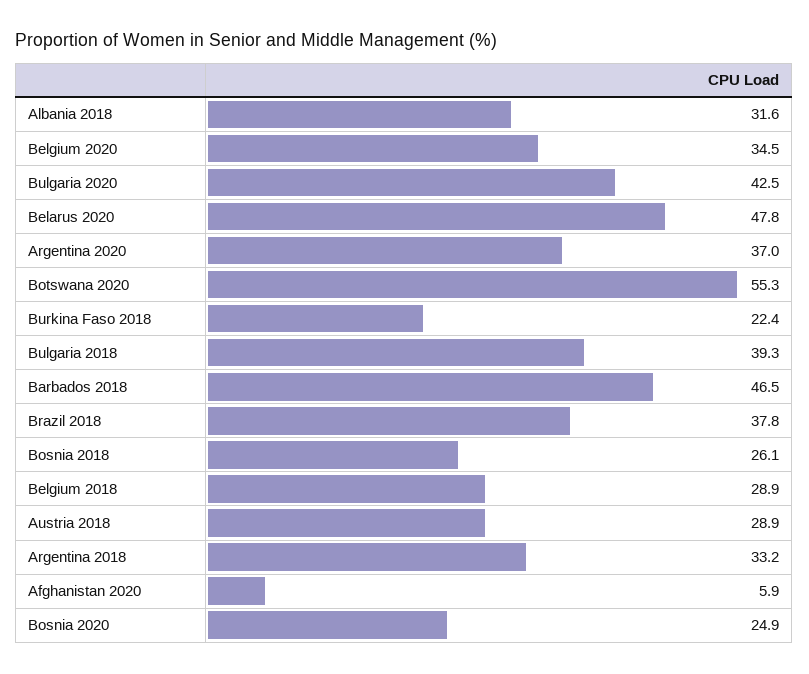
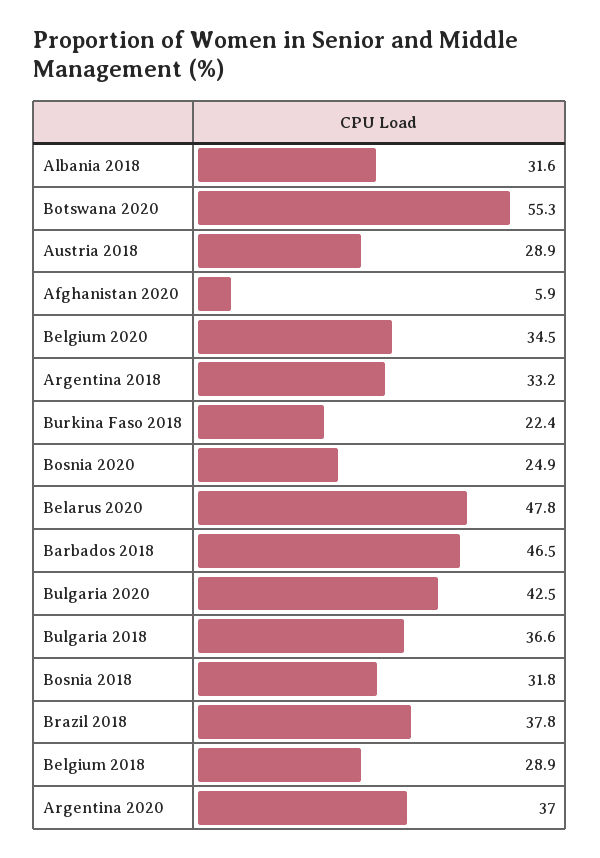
  {
    "Albania 2018": 31.6,
    "Belgium 2020": 34.5,
    "Bulgaria 2020": 42.5,
    "Belarus 2020": 47.8,
    "Argentina 2020": 37,
    "Botswana 2020": 55.3,
    "Burkina Faso 2018": 22.4,
-   "Bulgaria 2018": 39.3,
+   "Bulgaria 2018": 36.6,
    "Barbados 2018": 46.5,
    "Brazil 2018": 37.8,
-   "Bosnia 2018": 26.1,
+   "Bosnia 2018": 31.8,
    "Belgium 2018": 28.9,
    "Austria 2018": 28.9,
    "Argentina 2018": 33.2,
    "Afghanistan 2020": 5.9,
    "Bosnia 2020": 24.9
  }

